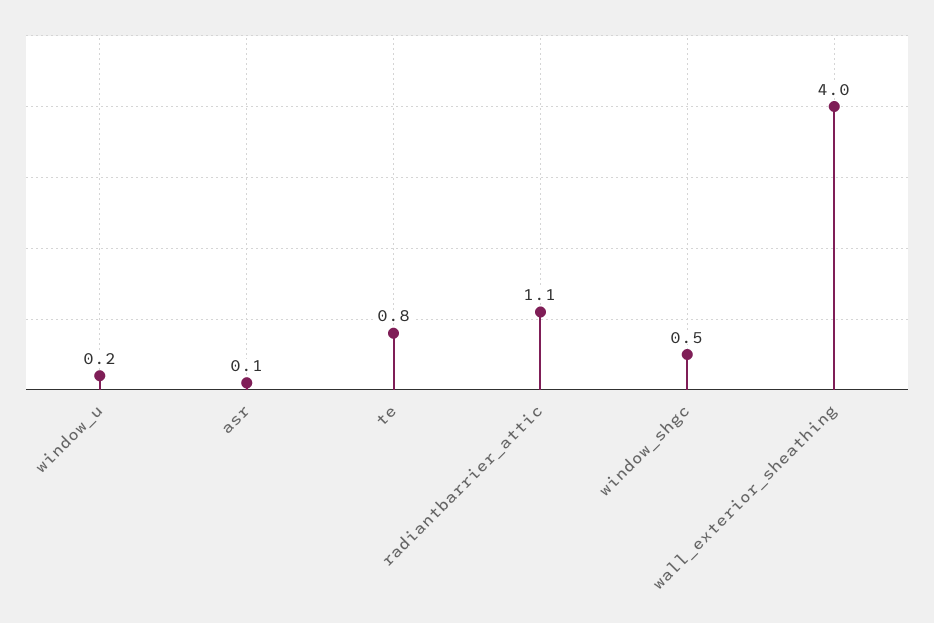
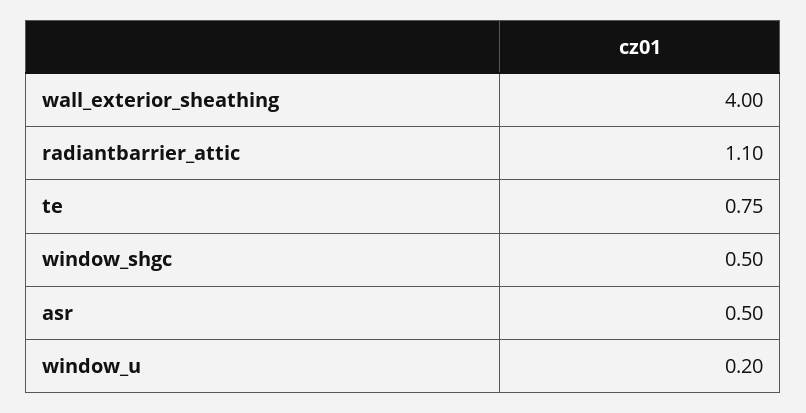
  {
    "window_u": 0.2,
-   "asr": 0.1,
+   "asr": 0.5,
    "te": 0.75,
    "radiantbarrier_attic": 1.1,
    "window_shgc": 0.5,
    "wall_exterior_sheathing": 4
  }

